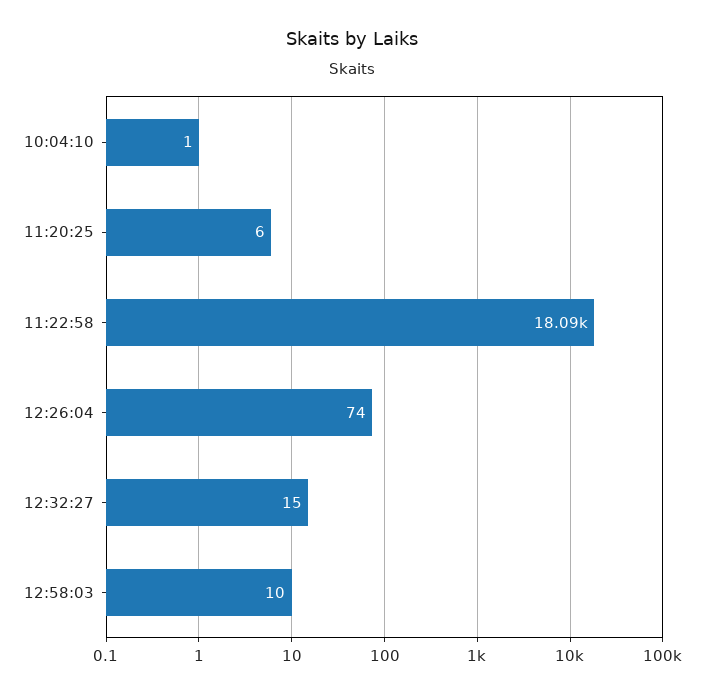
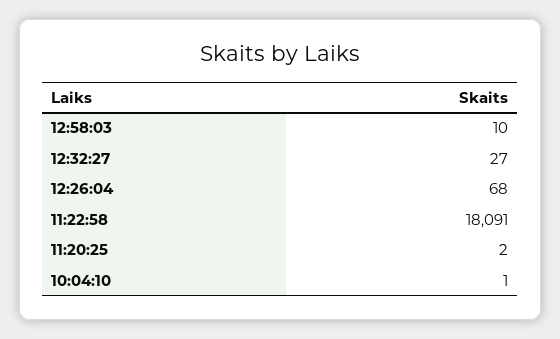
  {
    "10:04:10": 1,
-   "11:20:25": 6,
+   "11:20:25": 2,
    "11:22:58": 18091,
-   "12:26:04": 74,
+   "12:26:04": 68,
-   "12:32:27": 15,
+   "12:32:27": 27,
    "12:58:03": 10
  }

